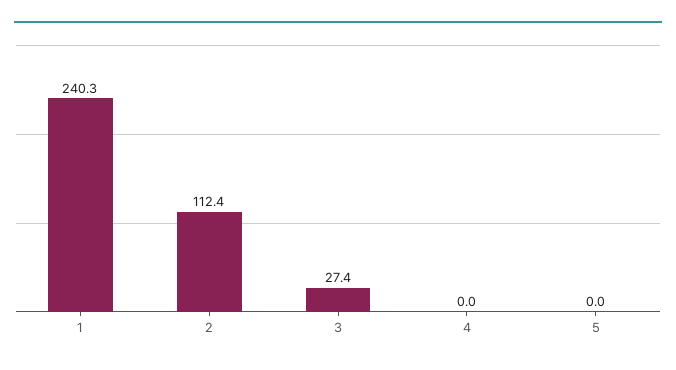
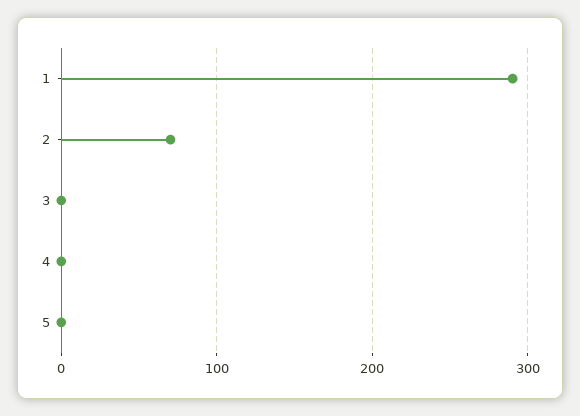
  {
-   "1": 240.3,
+   "1": 290,
-   "2": 112.4,
+   "2": 70,
-   "3": 27.4,
+   "3": 0,
    "4": 0,
    "5": 0
  }

